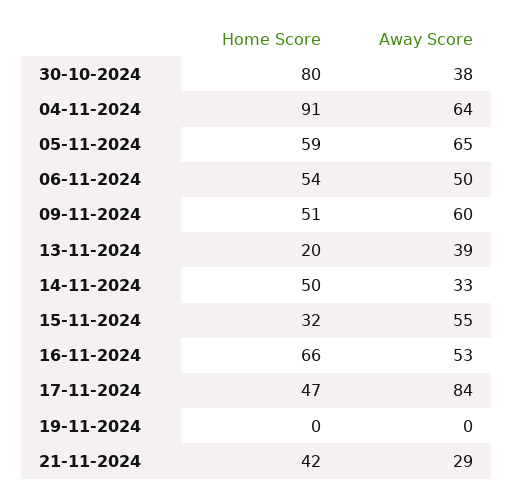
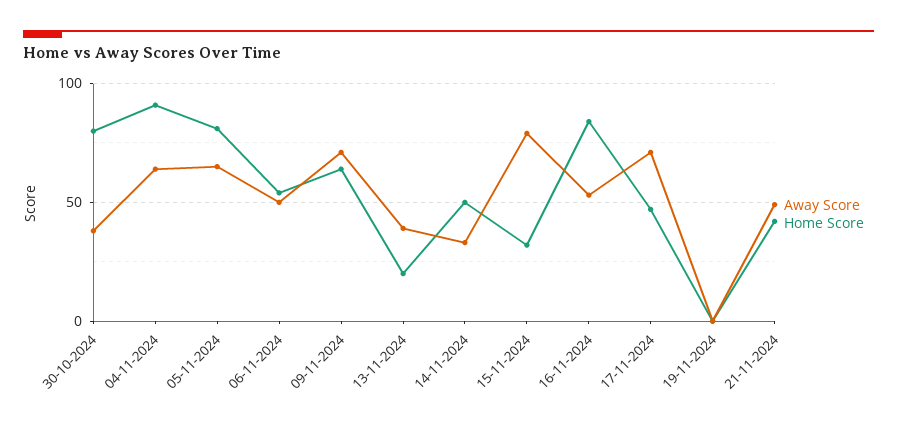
  {
    "Home Score": {
      "30-10-2024": 80,
      "04-11-2024": 91,
-     "05-11-2024": 59,
+     "05-11-2024": 80,
      "06-11-2024": 54,
-     "09-11-2024": 51,
+     "09-11-2024": 65,
      "13-11-2024": 20,
      "14-11-2024": 50,
      "15-11-2024": 32,
-     "16-11-2024": 66,
+     "16-11-2024": 85,
      "17-11-2024": 47,
      "19-11-2024": 0,
      "21-11-2024": 42
    },
    "Away Score": {
      "30-10-2024": 38,
      "04-11-2024": 64,
      "05-11-2024": 65,
      "06-11-2024": 50,
-     "09-11-2024": 60,
+     "09-11-2024": 70,
      "13-11-2024": 39,
      "14-11-2024": 33,
-     "15-11-2024": 55,
+     "15-11-2024": 80,
      "16-11-2024": 53,
-     "17-11-2024": 84,
+     "17-11-2024": 70,
      "19-11-2024": 0,
-     "21-11-2024": 29
+     "21-11-2024": 50
    }
  }

